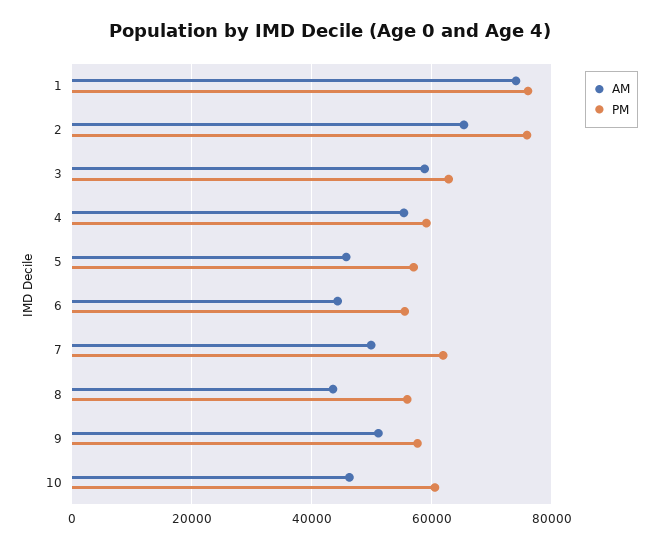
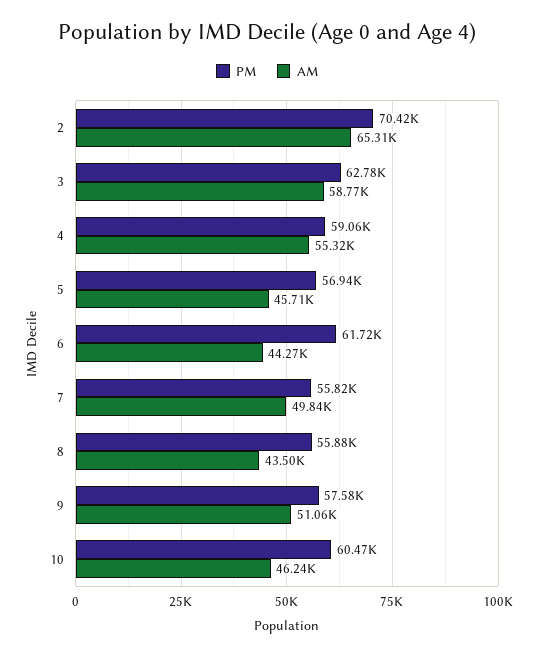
  {
    "AM": {
-     "1": 74000,
      "2": 65310,
      "3": 58770,
      "4": 55320,
      "5": 45710,
      "6": 44270,
      "7": 49840,
      "8": 43500,
      "9": 51060,
      "10": 46240
    },
    "PM": {
-     "1": 76000,
-     "2": 76000,
+     "2": 70420,
      "3": 62780,
      "4": 59060,
      "5": 56940,
-     "6": 56000,
+     "6": 61720,
-     "7": 62000,
+     "7": 55820,
      "8": 55880,
      "9": 57580,
      "10": 60470
    }
  }

